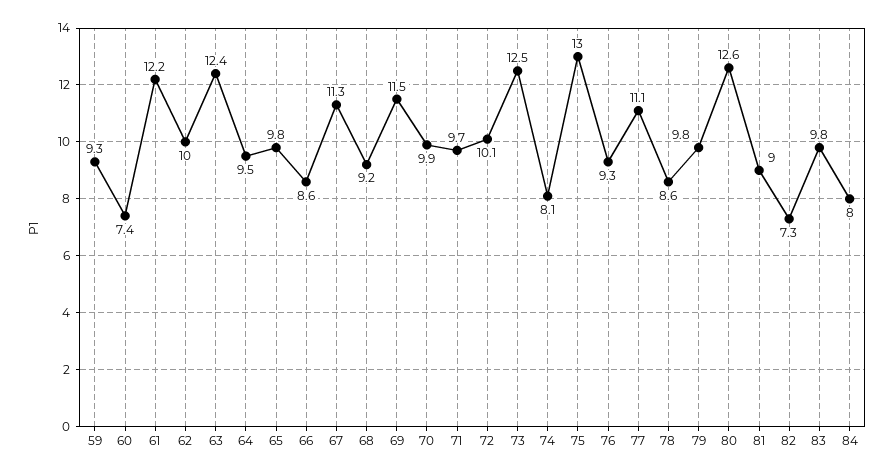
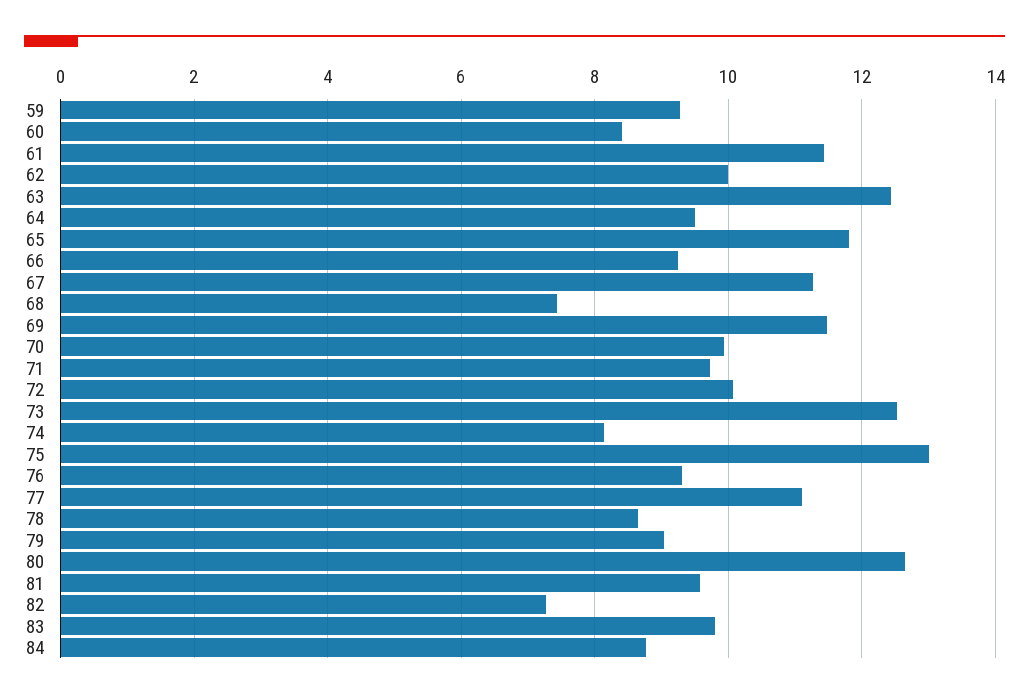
  {
    "59": 9.3,
-   "60": 7.4,
+   "60": 8.4,
-   "61": 12.2,
+   "61": 11.4,
    "62": 10,
    "63": 12.4,
    "64": 9.5,
-   "65": 9.8,
+   "65": 11.8,
-   "66": 8.6,
+   "66": 9.2,
    "67": 11.3,
-   "68": 9.2,
+   "68": 7.4,
    "69": 11.5,
    "70": 9.9,
    "71": 9.7,
    "72": 10.1,
    "73": 12.5,
    "74": 8.1,
    "75": 13,
    "76": 9.3,
    "77": 11.1,
    "78": 8.6,
-   "79": 9.8,
+   "79": 9,
    "80": 12.6,
-   "81": 9,
+   "81": 9.6,
    "82": 7.3,
    "83": 9.8,
-   "84": 8
+   "84": 8.8
  }

